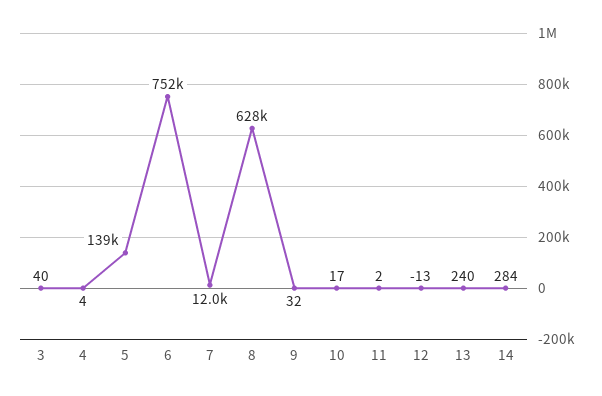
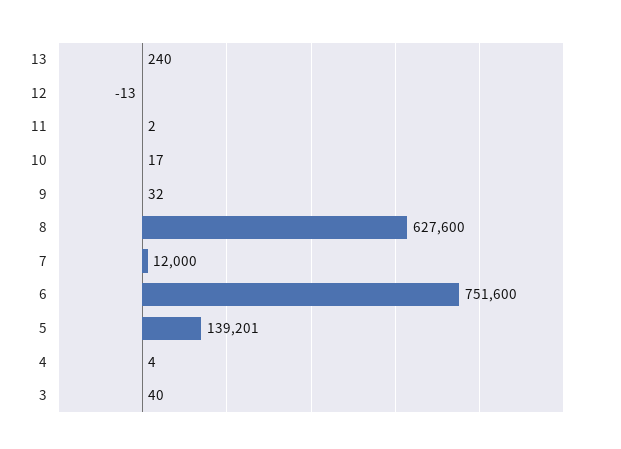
  {
    "3": 40,
    "4": 4,
    "5": 139201,
    "6": 751600,
    "7": 12000,
    "8": 627600,
    "9": 32,
    "10": 17,
    "11": 2,
    "12": -13,
-   "13": 240,
+   "13": 240
-   "14": 284
  }

